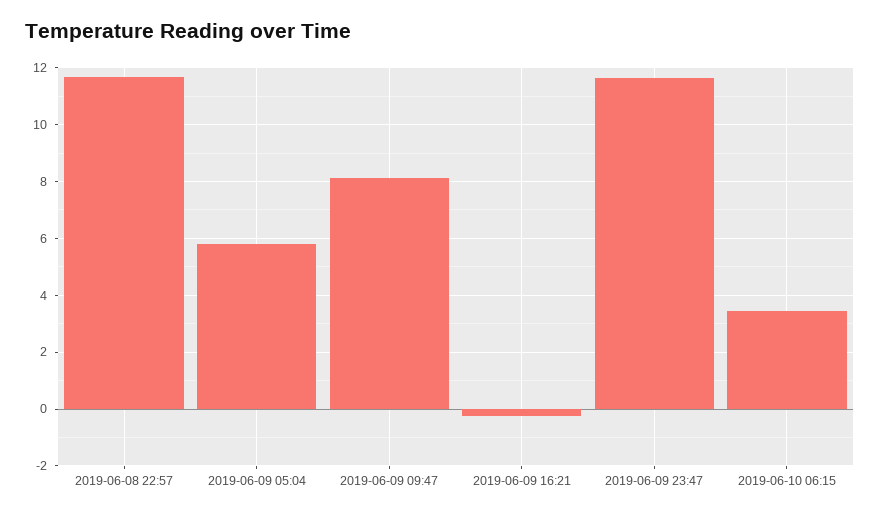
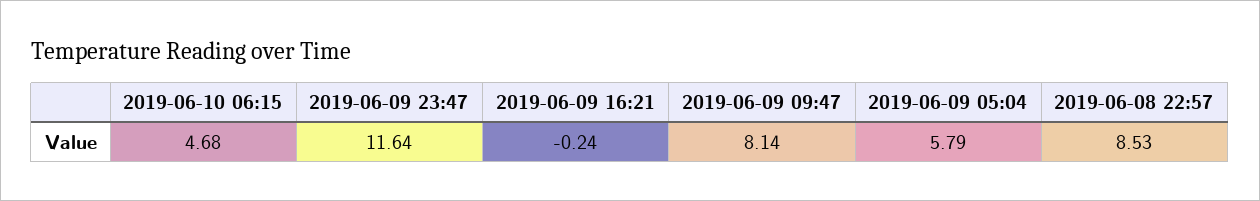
  {
-   "2019-06-08 22:57": 11.75,
+   "2019-06-08 22:57": 8.53,
    "2019-06-09 05:04": 5.79,
    "2019-06-09 09:47": 8.14,
    "2019-06-09 16:21": -0.24,
    "2019-06-09 23:47": 11.64,
-   "2019-06-10 06:15": 3.5
+   "2019-06-10 06:15": 4.68
  }

